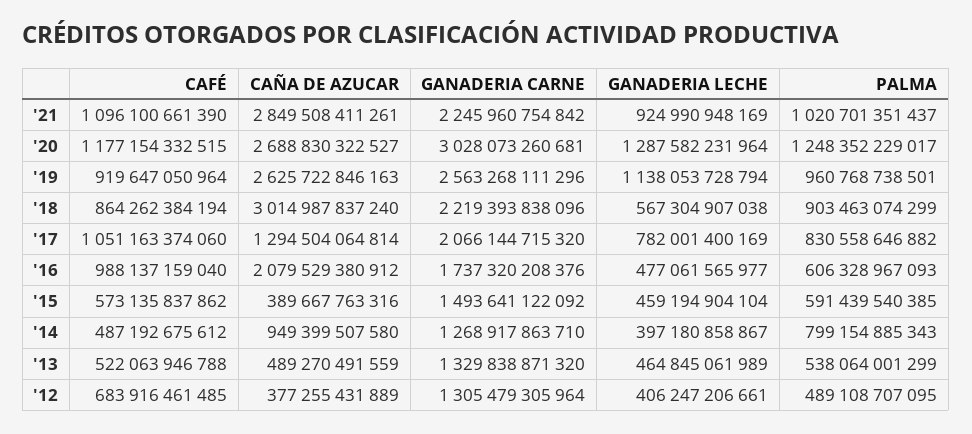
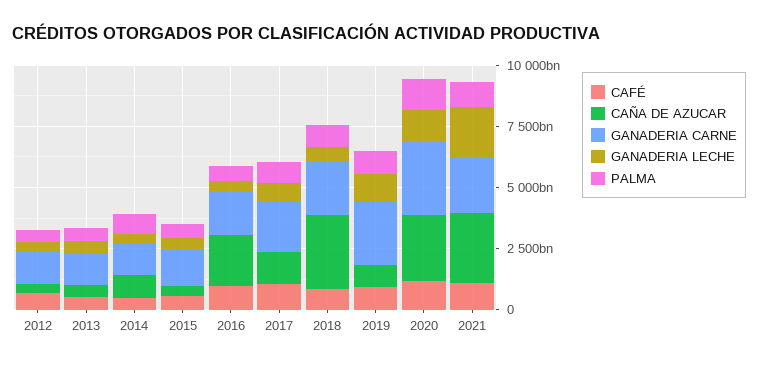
  {
    "CAFÉ": {
      "'21": 1096100661390,
      "'20": 1177154332515,
      "'19": 919647050964,
      "'18": 864262384194,
      "'17": 1051163374060,
      "'16": 988137159040,
      "'15": 573135837862,
      "'14": 487192675612,
      "'13": 522063946788,
      "'12": 683916461485
    },
    "CAÑA DE AZUCAR": {
      "'21": 2849508411261,
      "'20": 2688830322527,
-     "'19": 2625722846163,
+     "'19": 1000000000000,
      "'18": 3014987837240,
      "'17": 1294504064814,
      "'16": 2079529380912,
      "'15": 389667763316,
      "'14": 949399507580,
      "'13": 489270491559,
      "'12": 377255431889
    },
    "GANADERIA CARNE": {
      "'21": 2245960754842,
      "'20": 3028073260681,
      "'19": 2563268111296,
      "'18": 2219393838096,
      "'17": 2066144715320,
      "'16": 1737320208376,
      "'15": 1493641122092,
      "'14": 1268917863710,
      "'13": 1329838871320,
      "'12": 1305479305964
    },
    "GANADERIA LECHE": {
-     "'21": 924990948169,
+     "'21": 2000000000000,
      "'20": 1287582231964,
      "'19": 1138053728794,
      "'18": 567304907038,
      "'17": 782001400169,
      "'16": 477061565977,
      "'15": 459194904104,
      "'14": 397180858867,
      "'13": 464845061989,
      "'12": 406247206661
    },
    "PALMA": {
      "'21": 1020701351437,
      "'20": 1248352229017,
      "'19": 960768738501,
      "'18": 903463074299,
      "'17": 830558646882,
      "'16": 606328967093,
      "'15": 591439540385,
      "'14": 799154885343,
      "'13": 538064001299,
      "'12": 489108707095
    }
  }

